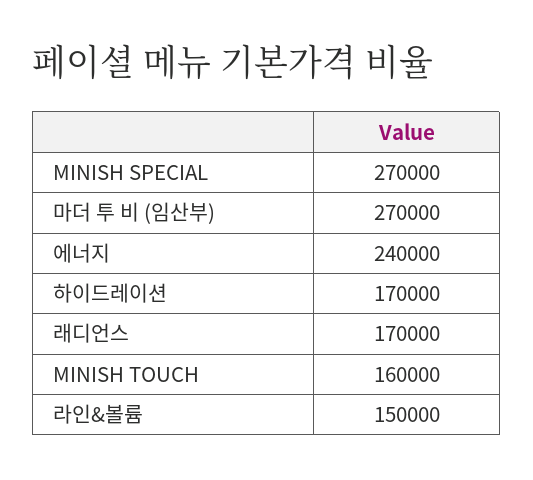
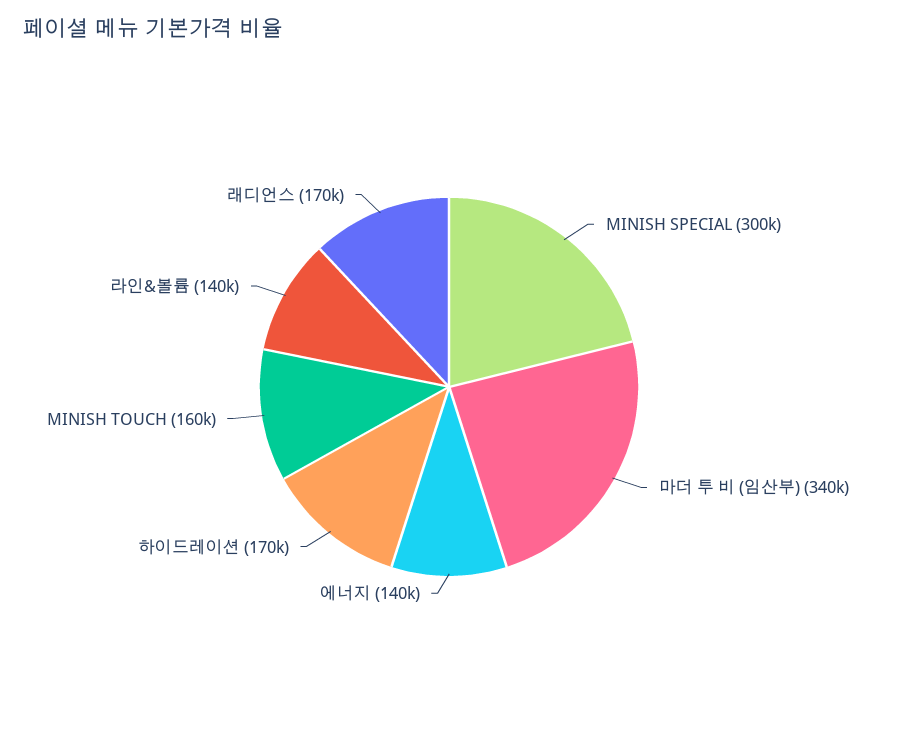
  {
-   "MINISH SPECIAL": 270000,
+   "MINISH SPECIAL": 300000,
-   "마더 투 비 (임산부)": 270000,
+   "마더 투 비 (임산부)": 340000,
-   "에너지": 240000,
+   "에너지": 140000,
    "하이드레이션": 170000,
    "래디언스": 170000,
    "MINISH TOUCH": 160000,
-   "라인&볼륨": 150000
+   "라인&볼륨": 140000
  }

